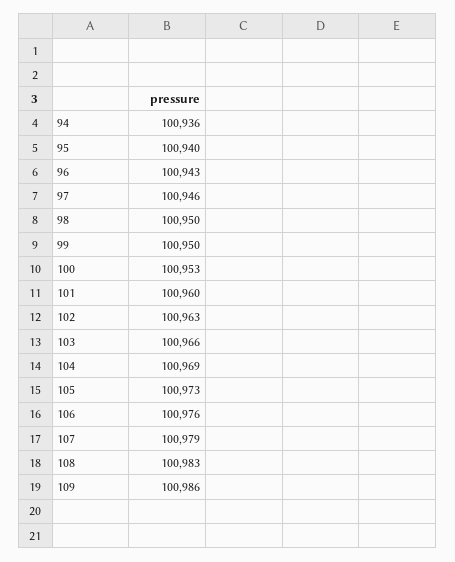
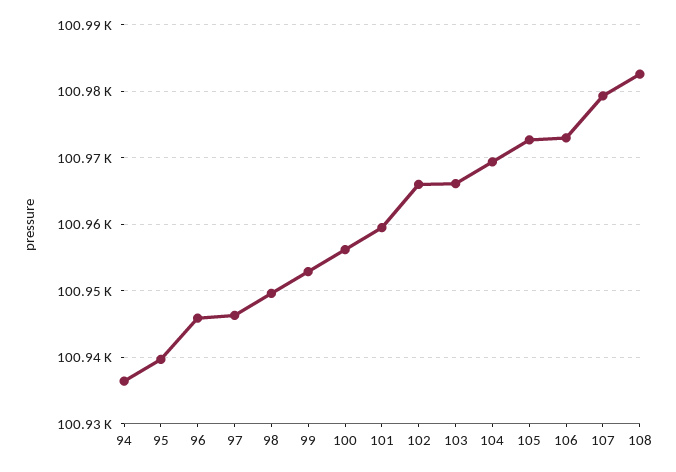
  {
    "94": 100936,
    "95": 100940,
-   "96": 100943,
+   "96": 100946,
    "97": 100946,
    "98": 100950,
-   "99": 100950,
+   "99": 100953,
-   "100": 100953,
+   "100": 100956,
    "101": 100960,
-   "102": 100963,
+   "102": 100966,
    "103": 100966,
    "104": 100969,
    "105": 100973,
-   "106": 100976,
+   "106": 100973,
    "107": 100979,
-   "108": 100983,
+   "108": 100983
-   "109": 100986
  }

